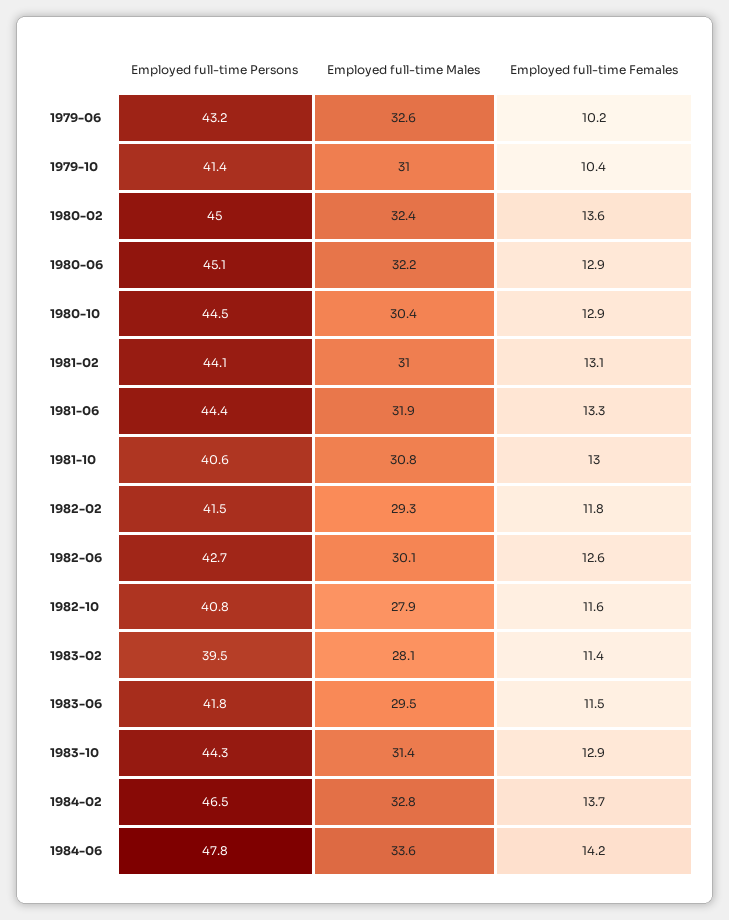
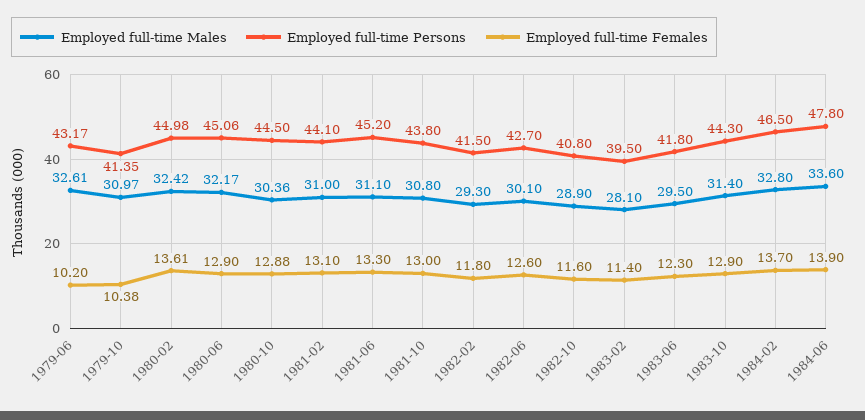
  {
    "Employed full-time Persons": {
      "1979-06": 43.17,
      "1979-10": 41.35,
      "1980-02": 44.98,
      "1980-06": 45.06,
      "1980-10": 44.5,
      "1981-02": 44.1,
-     "1981-06": 44.4,
+     "1981-06": 45.2,
-     "1981-10": 40.6,
+     "1981-10": 43.8,
      "1982-02": 41.5,
      "1982-06": 42.7,
      "1982-10": 40.8,
      "1983-02": 39.5,
      "1983-06": 41.8,
      "1983-10": 44.3,
      "1984-02": 46.5,
      "1984-06": 47.8
    },
    "Employed full-time Males": {
      "1979-06": 32.61,
      "1979-10": 30.97,
      "1980-02": 32.42,
      "1980-06": 32.17,
      "1980-10": 30.36,
      "1981-02": 31,
-     "1981-06": 31.9,
+     "1981-06": 31.1,
      "1981-10": 30.8,
      "1982-02": 29.3,
      "1982-06": 30.1,
-     "1982-10": 27.9,
+     "1982-10": 28.9,
      "1983-02": 28.1,
      "1983-06": 29.5,
      "1983-10": 31.4,
      "1984-02": 32.8,
      "1984-06": 33.6
    },
    "Employed full-time Females": {
      "1979-06": 10.2,
      "1979-10": 10.38,
      "1980-02": 13.61,
      "1980-06": 12.9,
      "1980-10": 12.88,
      "1981-02": 13.1,
      "1981-06": 13.3,
      "1981-10": 13,
      "1982-02": 11.8,
      "1982-06": 12.6,
      "1982-10": 11.6,
      "1983-02": 11.4,
-     "1983-06": 11.5,
+     "1983-06": 12.3,
      "1983-10": 12.9,
      "1984-02": 13.7,
-     "1984-06": 14.2
+     "1984-06": 13.9
    }
  }

